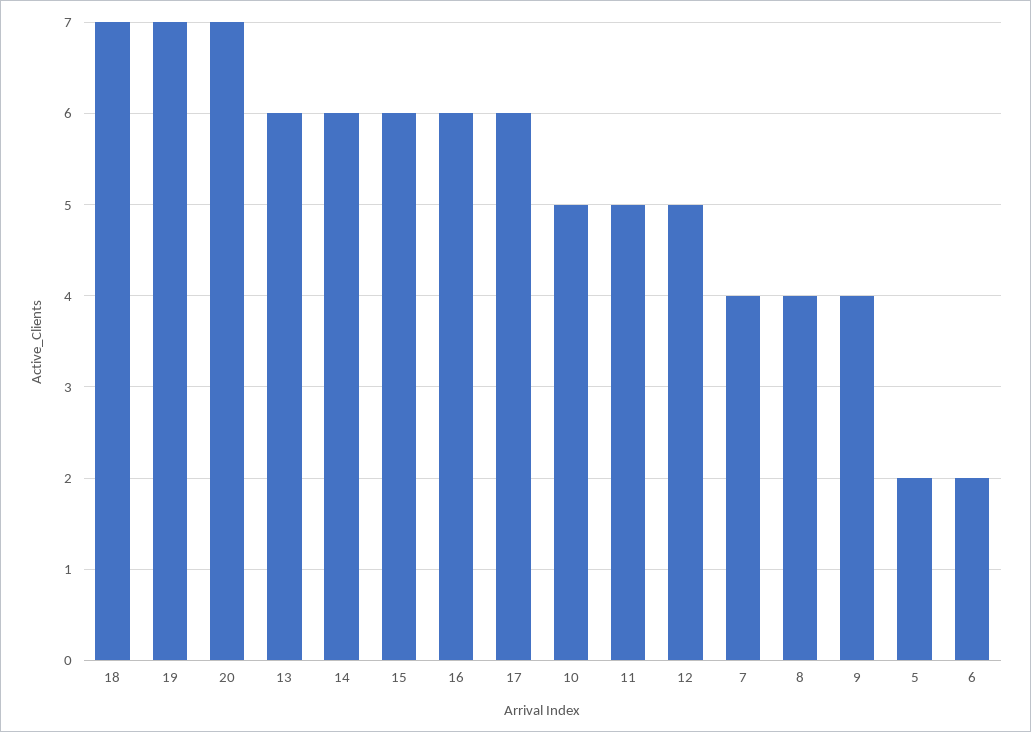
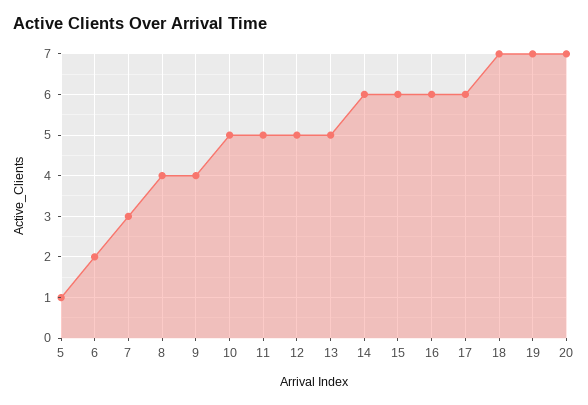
  {
    "18": 7,
    "19": 7,
    "20": 7,
-   "13": 6,
+   "13": 5,
    "14": 6,
    "15": 6,
    "16": 6,
    "17": 6,
    "10": 5,
    "11": 5,
    "12": 5,
-   "7": 4,
+   "7": 3,
    "8": 4,
    "9": 4,
-   "5": 2,
+   "5": 1,
    "6": 2
  }

